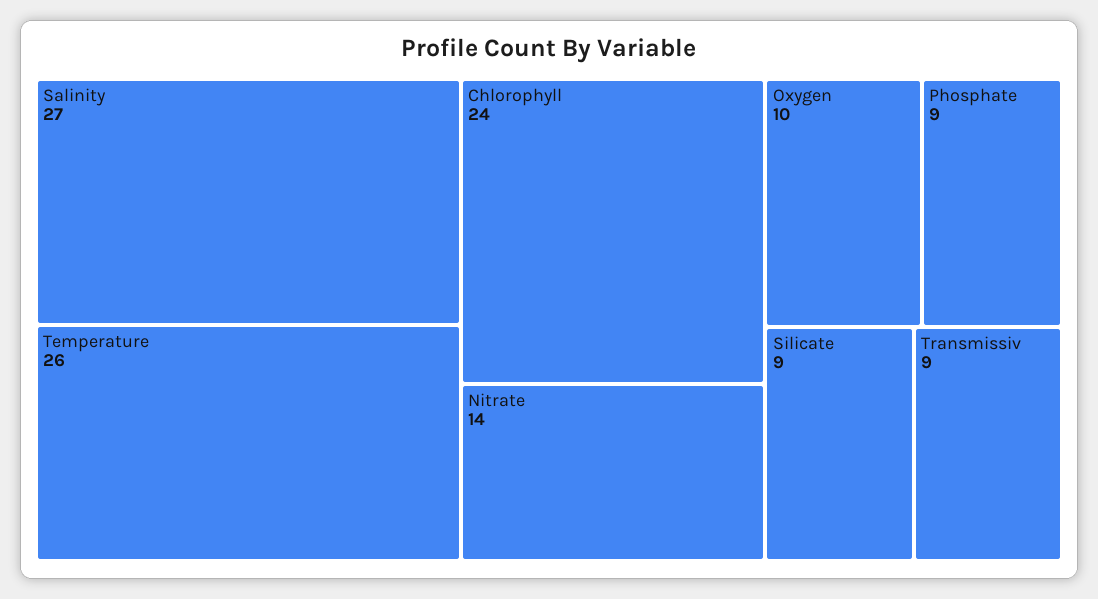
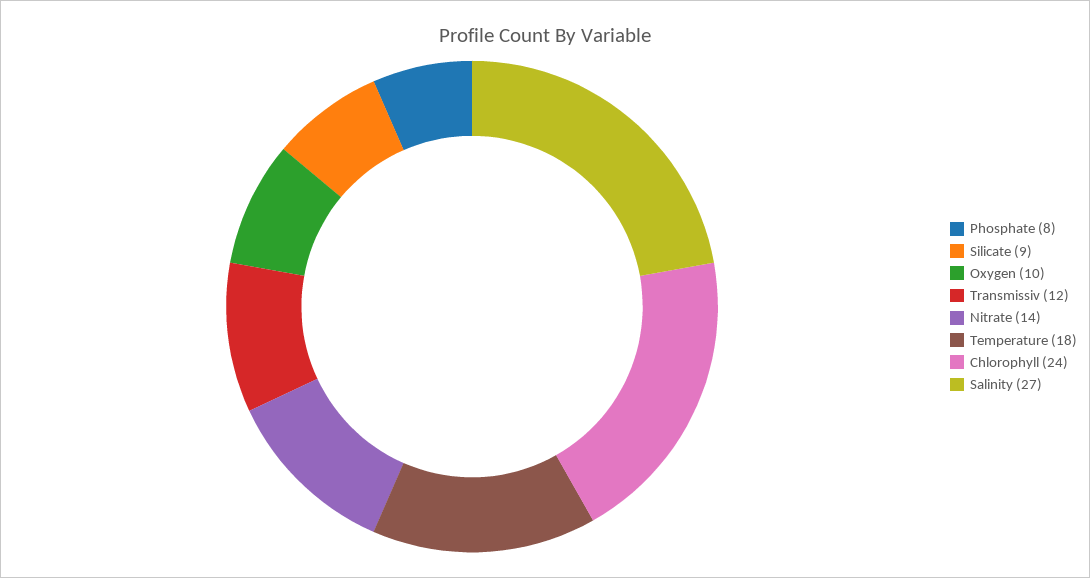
  {
    "Salinity": 27,
-   "Temperature": 26,
+   "Temperature": 18,
    "Chlorophyll": 24,
    "Nitrate": 14,
    "Oxygen": 10,
-   "Phosphate": 9,
+   "Phosphate": 8,
    "Silicate": 9,
-   "Transmissiv": 9
+   "Transmissiv": 12
  }

